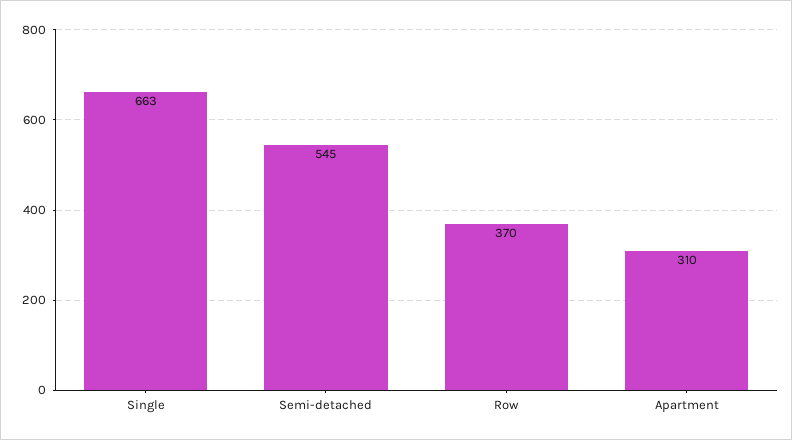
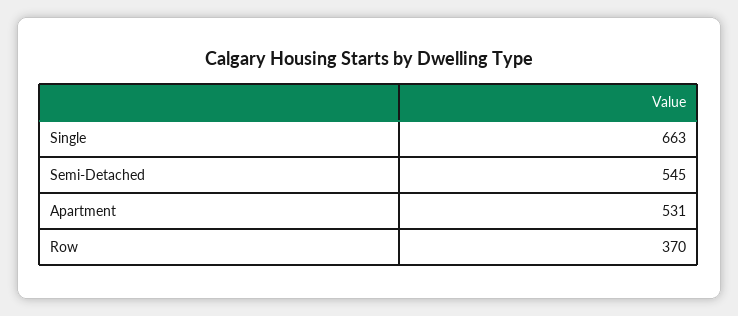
  {
    "Single": 663,
    "Semi-detached": 545,
    "Row": 370,
-   "Apartment": 310
+   "Apartment": 531
  }

